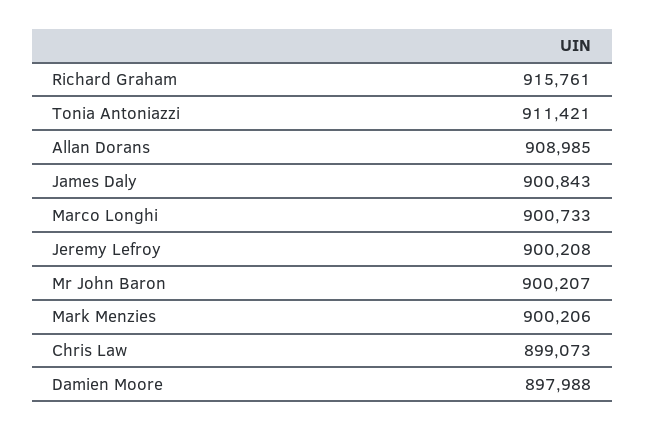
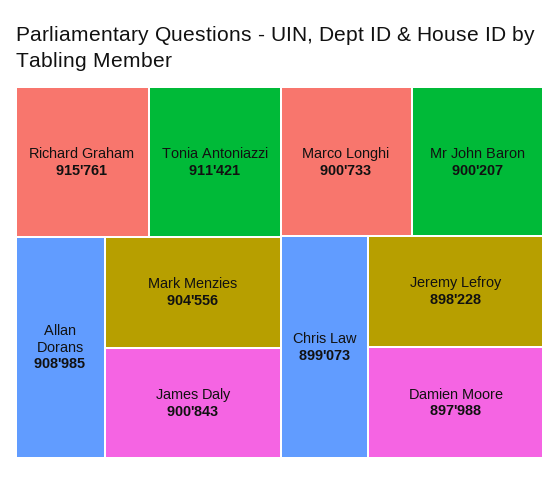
  {
    "Richard Graham": 915761,
    "Tonia Antoniazzi": 911421,
    "Allan Dorans": 908985,
    "James Daly": 900843,
    "Marco Longhi": 900733,
-   "Jeremy Lefroy": 900208,
+   "Jeremy Lefroy": 898228,
    "Mr John Baron": 900207,
-   "Mark Menzies": 900206,
+   "Mark Menzies": 904556,
    "Chris Law": 899073,
    "Damien Moore": 897988
  }

